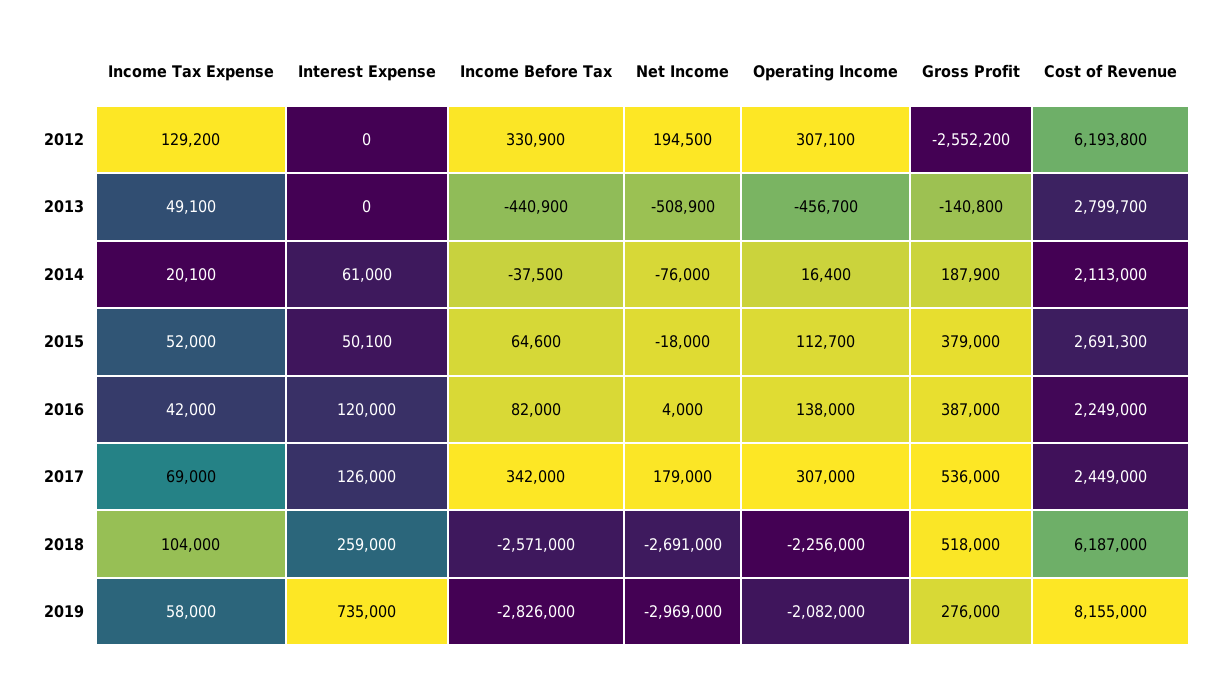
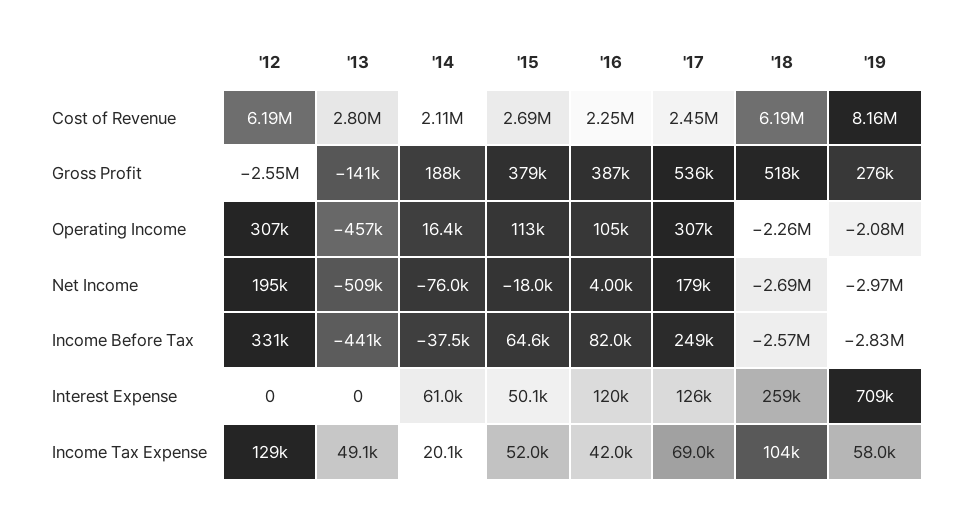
  {
    "Income Tax Expense": {
      "2012": 129200,
      "2013": 49100,
      "2014": 20100,
      "2015": 52000,
      "2016": 42000,
      "2017": 69000,
      "2018": 104000,
      "2019": 58000
    },
    "Interest Expense": {
      "2012": 0,
      "2013": 0,
      "2014": 61000,
      "2015": 50100,
      "2016": 120000,
      "2017": 126000,
      "2018": 259000,
-     "2019": 735000
+     "2019": 709000
    },
    "Income Before Tax": {
      "2012": 330900,
      "2013": -440900,
      "2014": -37500,
      "2015": 64600,
      "2016": 82000,
-     "2017": 342000,
+     "2017": 249000,
      "2018": -2571000,
      "2019": -2826000
    },
    "Net Income": {
      "2012": 194500,
      "2013": -508900,
      "2014": -76000,
      "2015": -18000,
      "2016": 4000,
      "2017": 179000,
      "2018": -2691000,
      "2019": -2969000
    },
    "Operating Income": {
      "2012": 307100,
      "2013": -456700,
      "2014": 16400,
      "2015": 112700,
-     "2016": 138000,
+     "2016": 105000,
      "2017": 307000,
      "2018": -2256000,
      "2019": -2082000
    },
    "Gross Profit": {
      "2012": -2552200,
      "2013": -140800,
      "2014": 187900,
      "2015": 379000,
      "2016": 387000,
      "2017": 536000,
      "2018": 518000,
      "2019": 276000
    },
    "Cost of Revenue": {
      "2012": 6193800,
      "2013": 2799700,
      "2014": 2113000,
      "2015": 2691300,
      "2016": 2249000,
      "2017": 2449000,
      "2018": 6187000,
      "2019": 8155000
    }
  }

